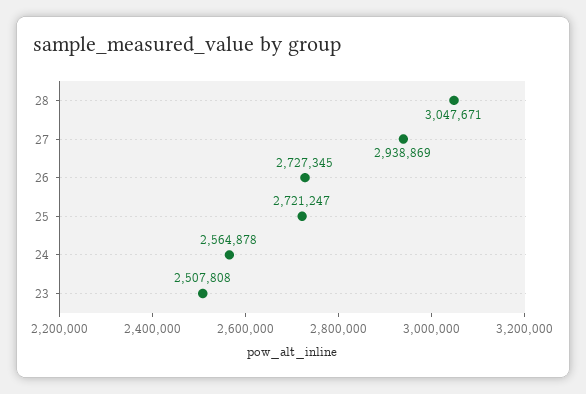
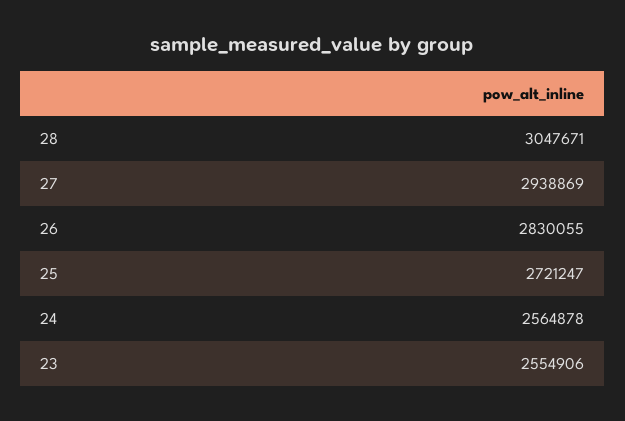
  {
    "28": 3047671,
    "27": 2938869,
-   "26": 2727345,
+   "26": 2830055,
    "25": 2721247,
    "24": 2564878,
-   "23": 2507808
+   "23": 2554906
  }

